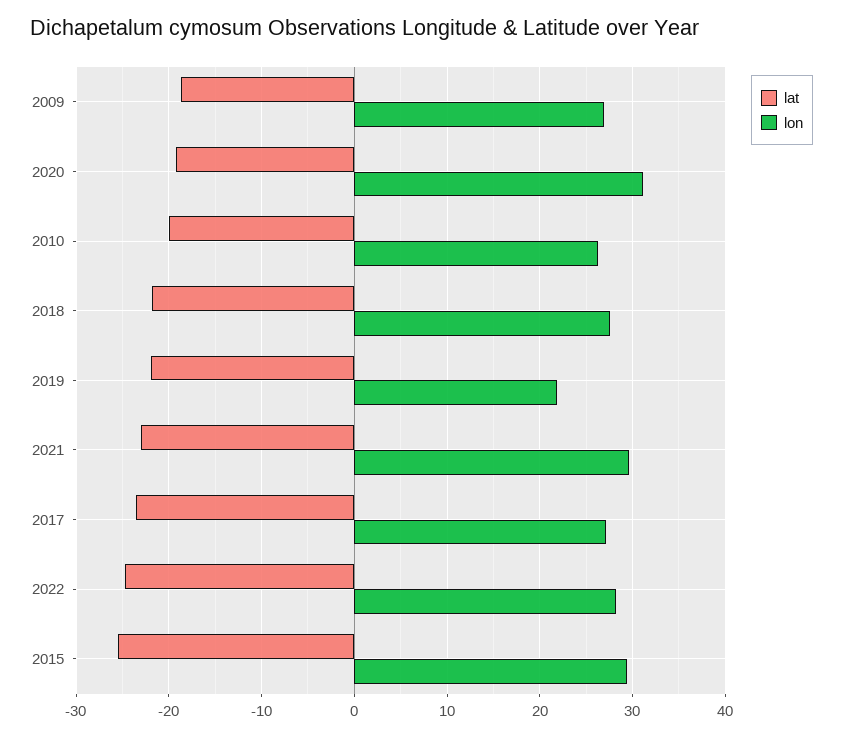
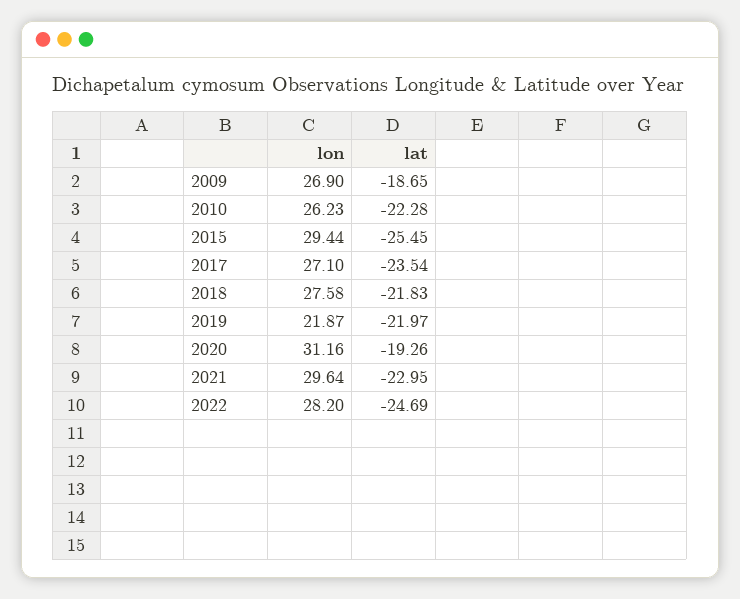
  {
    "lat": {
      "2009": -18.65,
      "2020": -19.26,
-     "2010": -20,
+     "2010": -22.28,
      "2018": -21.83,
      "2019": -21.97,
      "2021": -22.95,
      "2017": -23.54,
      "2022": -24.69,
      "2015": -25.45
    },
    "lon": {
      "2009": 26.9,
      "2020": 31.16,
      "2010": 26.23,
      "2018": 27.58,
      "2019": 21.87,
      "2021": 29.64,
      "2017": 27.1,
      "2022": 28.2,
      "2015": 29.44
    }
  }

